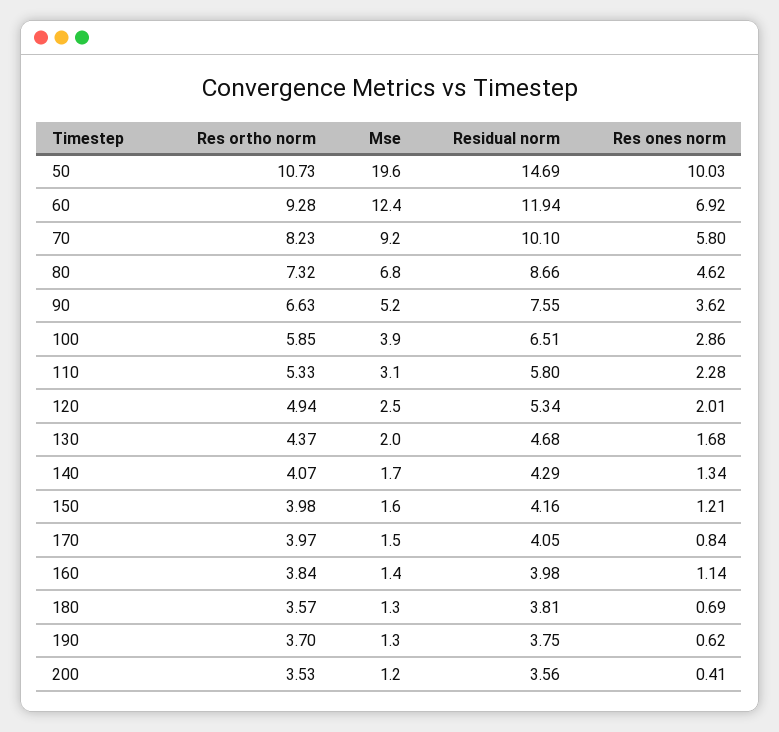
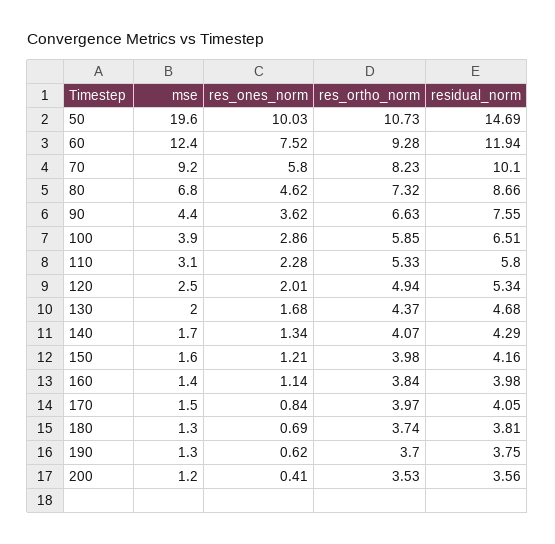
  {
    "Res ortho norm": {
      "50": 10.73,
      "60": 9.28,
      "70": 8.23,
      "80": 7.32,
      "90": 6.63,
      "100": 5.85,
      "110": 5.33,
      "120": 4.94,
      "130": 4.37,
      "140": 4.07,
      "150": 3.98,
      "170": 3.97,
      "160": 3.84,
-     "180": 3.57,
+     "180": 3.74,
      "190": 3.7,
      "200": 3.53
    },
    "Mse": {
      "50": 19.6,
      "60": 12.4,
      "70": 9.2,
      "80": 6.8,
-     "90": 5.2,
+     "90": 4.4,
      "100": 3.9,
      "110": 3.1,
      "120": 2.5,
      "130": 2,
      "140": 1.7,
      "150": 1.6,
      "170": 1.5,
      "160": 1.4,
      "180": 1.3,
      "190": 1.3,
      "200": 1.2
    },
    "Residual norm": {
      "50": 14.69,
      "60": 11.94,
      "70": 10.1,
      "80": 8.66,
      "90": 7.55,
      "100": 6.51,
      "110": 5.8,
      "120": 5.34,
      "130": 4.68,
      "140": 4.29,
      "150": 4.16,
      "170": 4.05,
      "160": 3.98,
      "180": 3.81,
      "190": 3.75,
      "200": 3.56
    },
    "Res ones norm": {
      "50": 10.03,
-     "60": 6.92,
+     "60": 7.52,
      "70": 5.8,
      "80": 4.62,
      "90": 3.62,
      "100": 2.86,
      "110": 2.28,
      "120": 2.01,
      "130": 1.68,
      "140": 1.34,
      "150": 1.21,
      "170": 0.84,
      "160": 1.14,
      "180": 0.69,
      "190": 0.62,
      "200": 0.41
    }
  }

